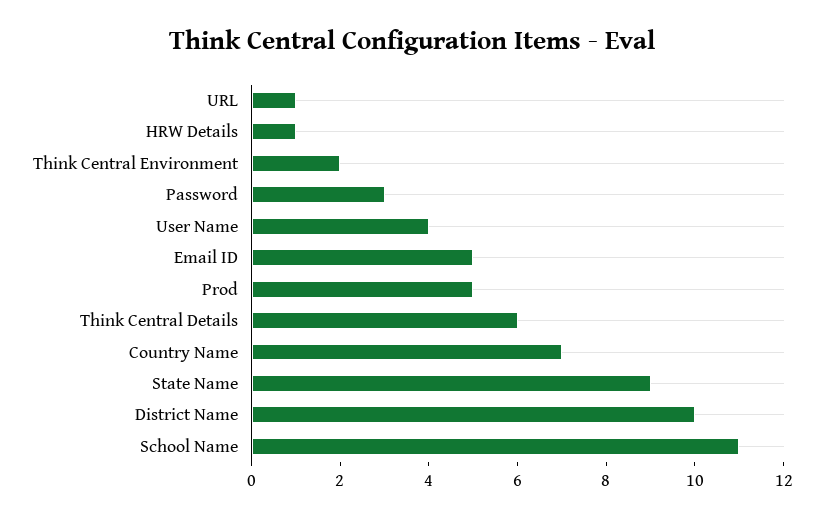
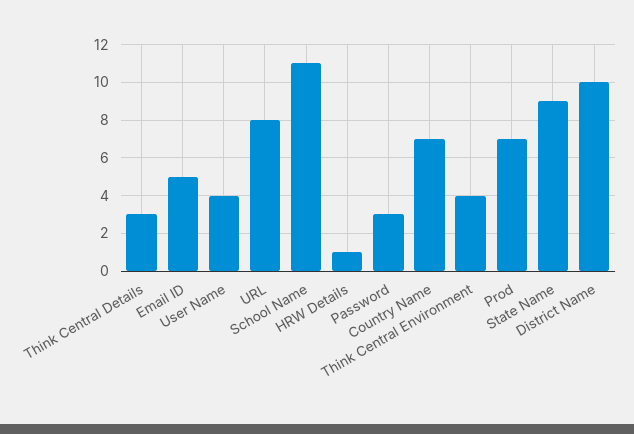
  {
-   "URL": 1,
+   "URL": 8,
    "HRW Details": 1,
-   "Think Central Environment": 2,
+   "Think Central Environment": 4,
    "Password": 3,
    "User Name": 4,
    "Email ID": 5,
-   "Prod": 5,
+   "Prod": 7,
-   "Think Central Details": 6,
+   "Think Central Details": 3,
    "Country Name": 7,
    "State Name": 9,
    "District Name": 10,
    "School Name": 11
  }

